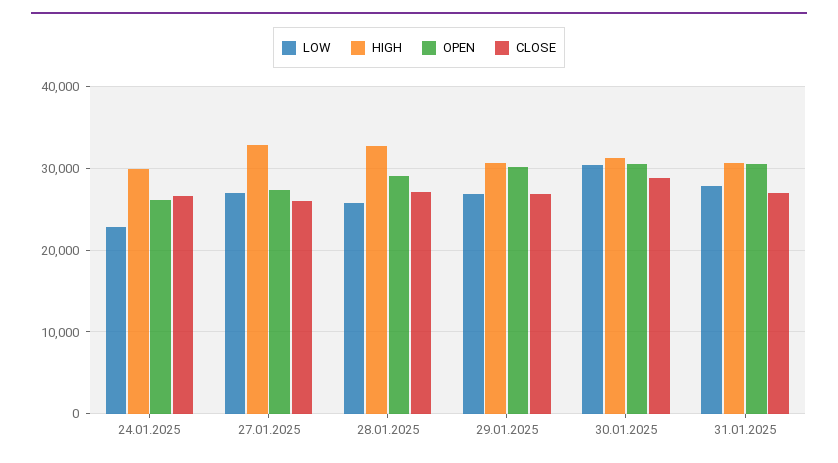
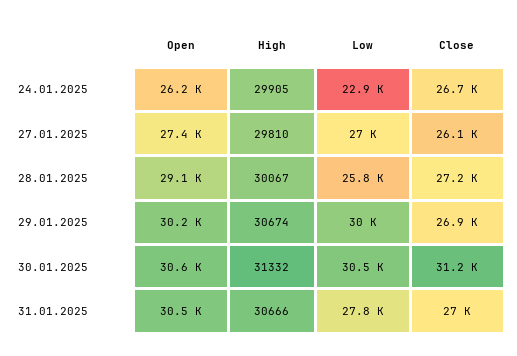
  {
    "LOW": {
      "24.01.2025": 22900,
      "27.01.2025": 27000,
      "28.01.2025": 25800,
-     "29.01.2025": 27000,
+     "29.01.2025": 30000,
      "30.01.2025": 30500,
      "31.01.2025": 27800
    },
    "HIGH": {
      "24.01.2025": 29905,
-     "27.01.2025": 33000,
+     "27.01.2025": 29810,
-     "28.01.2025": 33000,
+     "28.01.2025": 30067,
      "29.01.2025": 30674,
      "30.01.2025": 31332,
      "31.01.2025": 30666
    },
    "OPEN": {
      "24.01.2025": 26200,
      "27.01.2025": 27400,
      "28.01.2025": 29100,
      "29.01.2025": 30200,
      "30.01.2025": 30600,
      "31.01.2025": 30500
    },
    "CLOSE": {
      "24.01.2025": 26700,
      "27.01.2025": 26100,
      "28.01.2025": 27200,
      "29.01.2025": 26900,
-     "30.01.2025": 29000,
+     "30.01.2025": 31200,
      "31.01.2025": 27000
    }
  }

